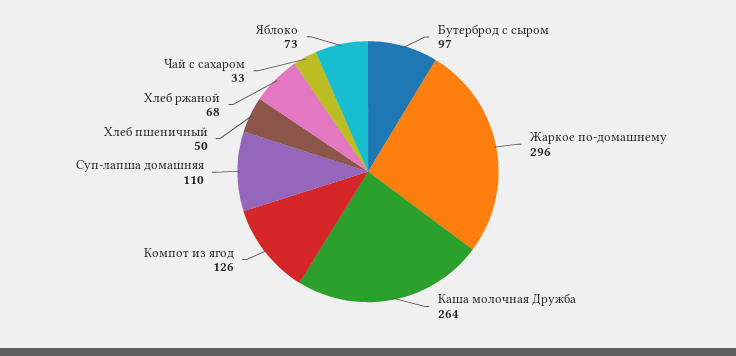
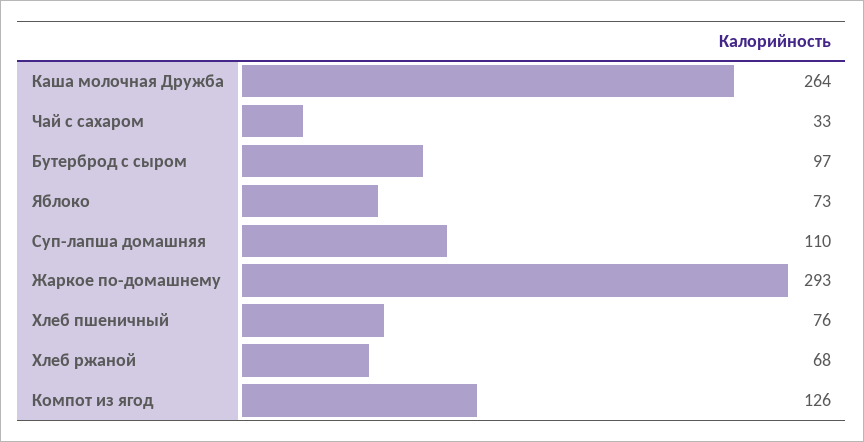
  {
    "Бутерброд с сыром": 97,
-   "Жаркое по-домашнему": 296,
+   "Жаркое по-домашнему": 293,
    "Каша молочная Дружба": 264,
    "Компот из ягод": 126,
    "Суп-лапша домашняя": 110,
-   "Хлеб пшеничный": 50,
+   "Хлеб пшеничный": 76,
    "Хлеб ржаной": 68,
    "Чай с сахаром": 33,
    "Яблоко": 73
  }

